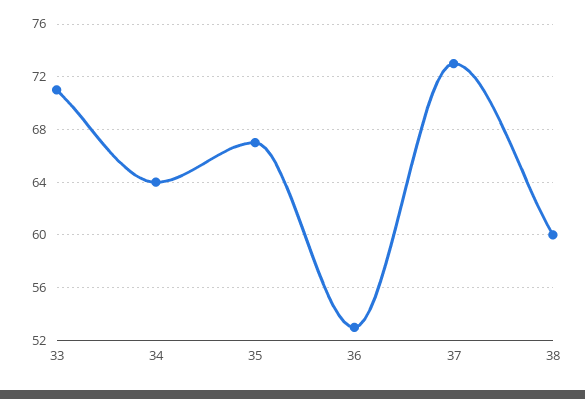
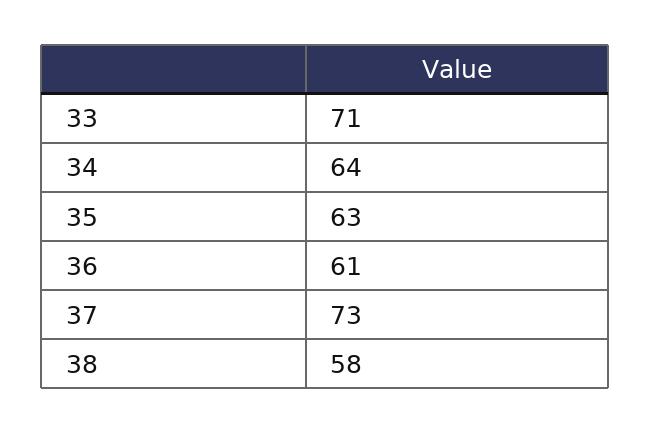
  {
    "33": 71,
    "34": 64,
-   "35": 67,
+   "35": 63,
-   "36": 53,
+   "36": 61,
    "37": 73,
-   "38": 60
+   "38": 58
  }

